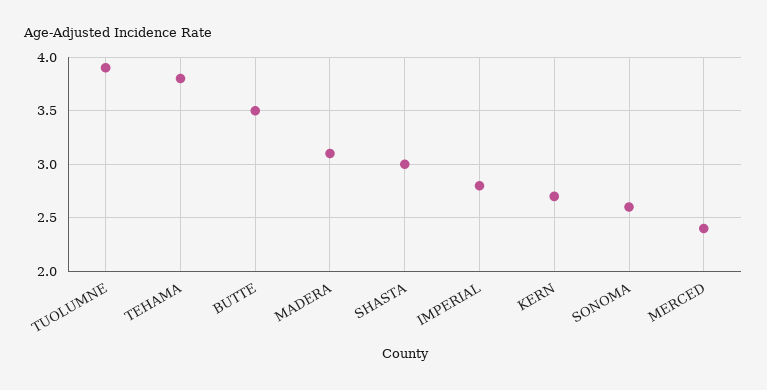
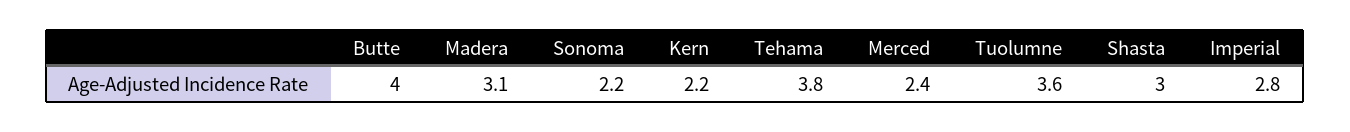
  {
-   "TUOLUMNE": 3.9,
+   "TUOLUMNE": 3.6,
    "TEHAMA": 3.8,
-   "BUTTE": 3.5,
+   "BUTTE": 4,
    "MADERA": 3.1,
    "SHASTA": 3,
    "IMPERIAL": 2.8,
-   "KERN": 2.7,
+   "KERN": 2.2,
-   "SONOMA": 2.6,
+   "SONOMA": 2.2,
    "MERCED": 2.4
  }

